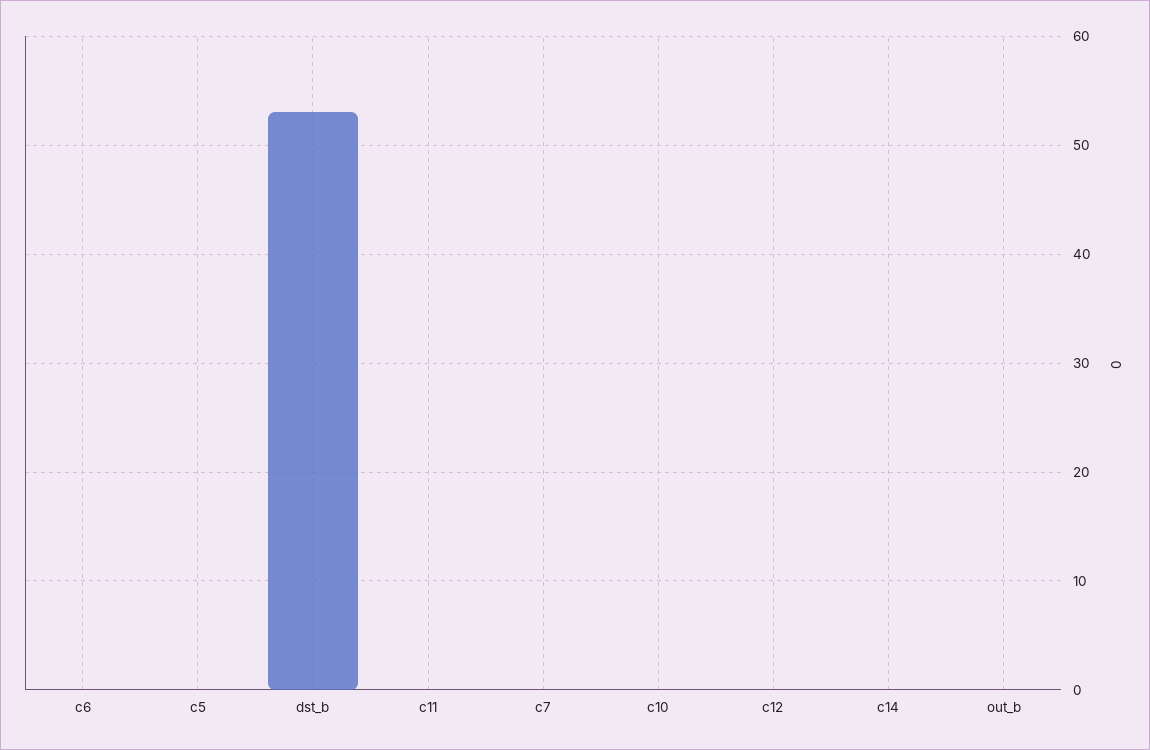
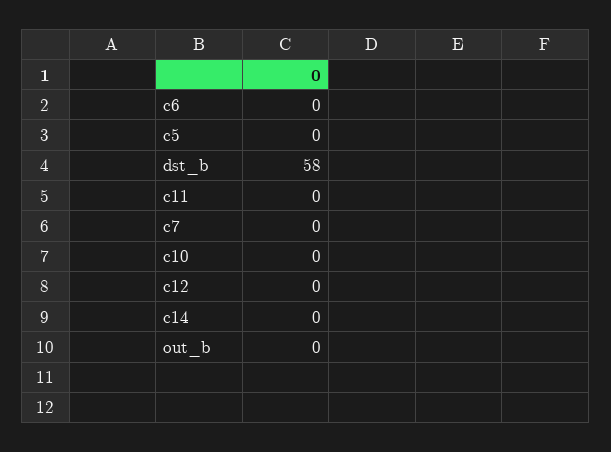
  {
    "c6": 0,
    "c5": 0,
-   "dst_b": 53,
+   "dst_b": 58,
    "c11": 0,
    "c7": 0,
    "c10": 0,
    "c12": 0,
    "c14": 0,
    "out_b": 0
  }

